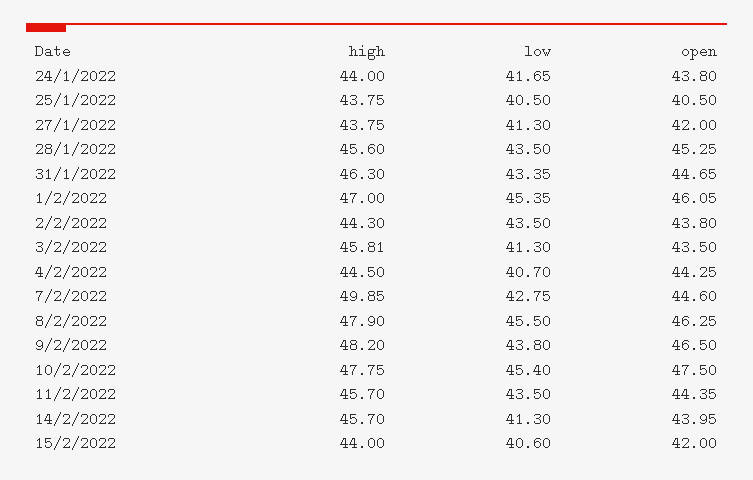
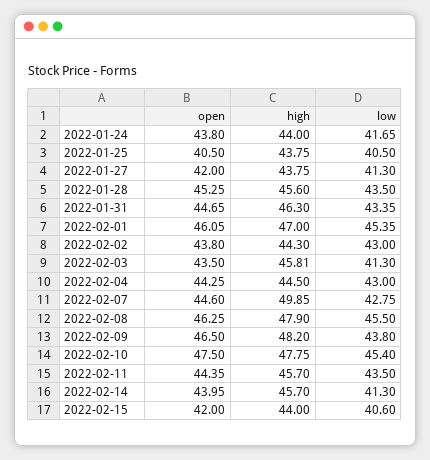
  {
    "high": {
      "24/1/2022": 44,
      "25/1/2022": 43.75,
      "27/1/2022": 43.75,
      "28/1/2022": 45.6,
      "31/1/2022": 46.3,
      "1/2/2022": 47,
      "2/2/2022": 44.3,
      "3/2/2022": 45.81,
      "4/2/2022": 44.5,
      "7/2/2022": 49.85,
      "8/2/2022": 47.9,
      "9/2/2022": 48.2,
      "10/2/2022": 47.75,
      "11/2/2022": 45.7,
      "14/2/2022": 45.7,
      "15/2/2022": 44
    },
    "low": {
      "24/1/2022": 41.65,
      "25/1/2022": 40.5,
      "27/1/2022": 41.3,
      "28/1/2022": 43.5,
      "31/1/2022": 43.35,
      "1/2/2022": 45.35,
-     "2/2/2022": 43.5,
+     "2/2/2022": 43,
      "3/2/2022": 41.3,
-     "4/2/2022": 40.7,
+     "4/2/2022": 43,
      "7/2/2022": 42.75,
      "8/2/2022": 45.5,
      "9/2/2022": 43.8,
      "10/2/2022": 45.4,
      "11/2/2022": 43.5,
      "14/2/2022": 41.3,
      "15/2/2022": 40.6
    },
    "open": {
      "24/1/2022": 43.8,
      "25/1/2022": 40.5,
      "27/1/2022": 42,
      "28/1/2022": 45.25,
      "31/1/2022": 44.65,
      "1/2/2022": 46.05,
      "2/2/2022": 43.8,
      "3/2/2022": 43.5,
      "4/2/2022": 44.25,
      "7/2/2022": 44.6,
      "8/2/2022": 46.25,
      "9/2/2022": 46.5,
      "10/2/2022": 47.5,
      "11/2/2022": 44.35,
      "14/2/2022": 43.95,
      "15/2/2022": 42
    }
  }

